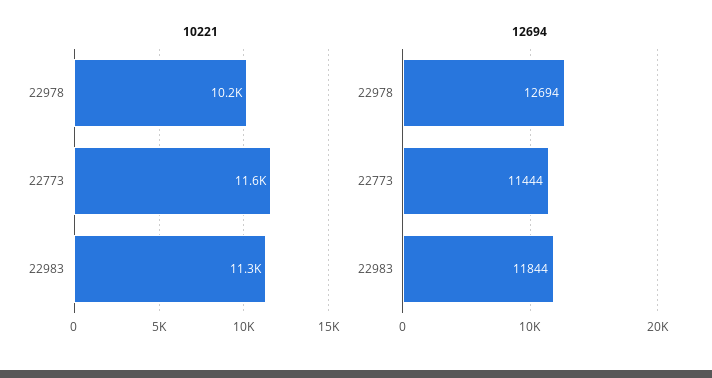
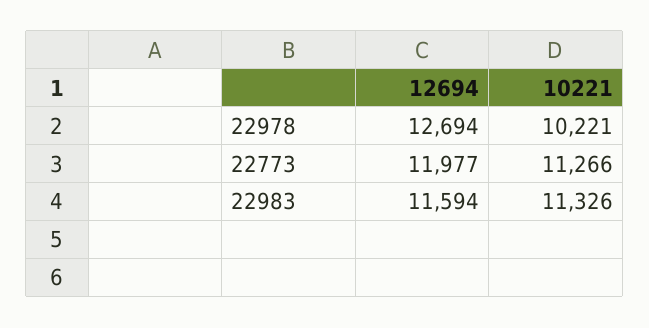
  {
    "10221": {
      "22978": 10221,
-     "22773": 11600,
+     "22773": 11266,
      "22983": 11326
    },
    "12694": {
      "22978": 12694,
-     "22773": 11444,
+     "22773": 11977,
-     "22983": 11844
+     "22983": 11594
    }
  }

